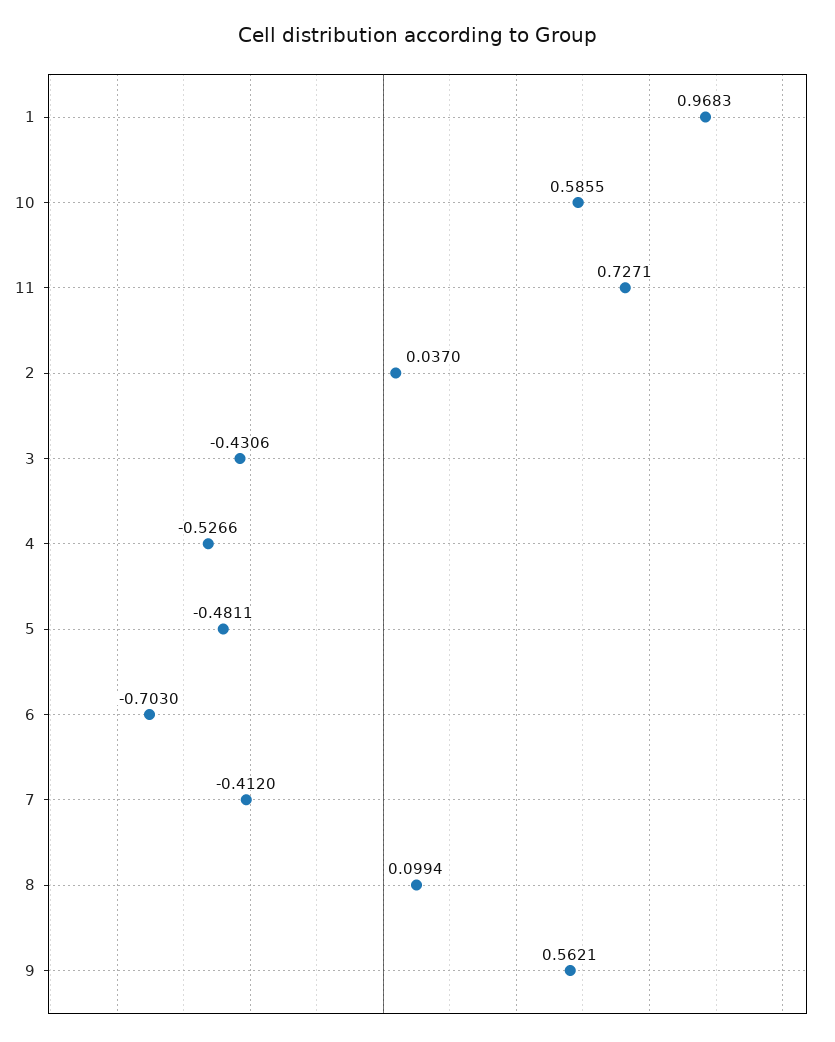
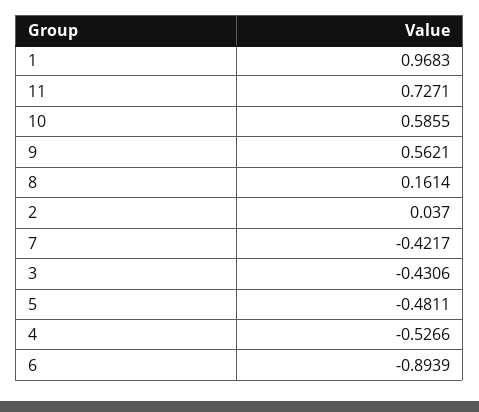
  {
    "1": 0.9683,
    "10": 0.5855,
    "11": 0.7271,
    "2": 0.037,
    "3": -0.4306,
    "4": -0.5266,
    "5": -0.4811,
-   "6": -0.703,
+   "6": -0.8939,
-   "7": -0.412,
+   "7": -0.4217,
-   "8": 0.0994,
+   "8": 0.1614,
    "9": 0.5621
  }

